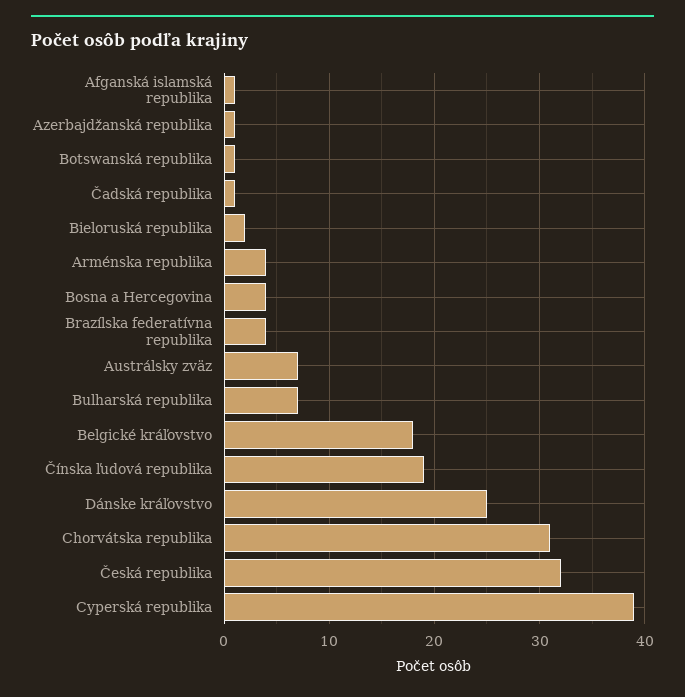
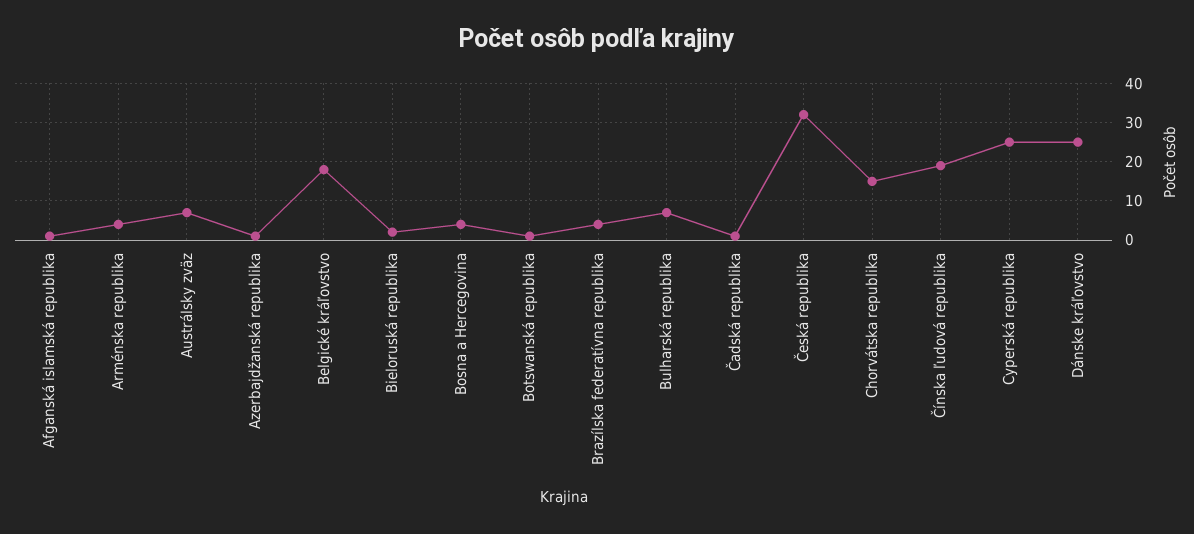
  {
    "Afganská islamská republika": 1,
    "Azerbajdžanská republika": 1,
    "Botswanská republika": 1,
    "Čadská republika": 1,
    "Bieloruská republika": 2,
    "Arménska republika": 4,
    "Bosna a Hercegovina": 4,
    "Brazílska federatívna republika": 4,
    "Austrálsky zväz": 7,
    "Bulharská republika": 7,
    "Belgické kráľovstvo": 18,
    "Čínska ľudová republika": 19,
    "Dánske kráľovstvo": 25,
-   "Chorvátska republika": 31,
+   "Chorvátska republika": 15,
    "Česká republika": 32,
-   "Cyperská republika": 39
+   "Cyperská republika": 25
  }

